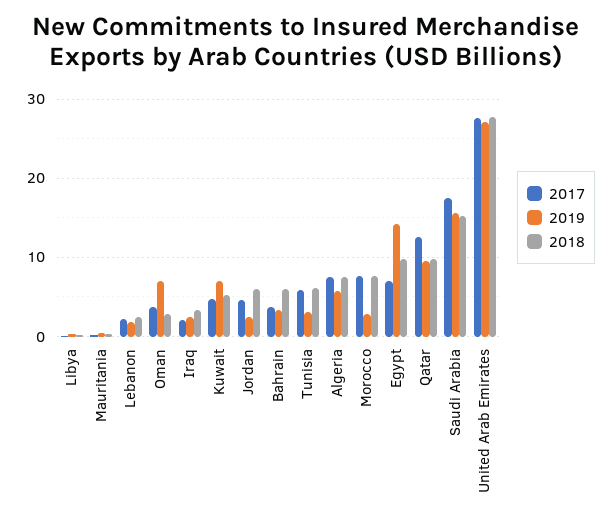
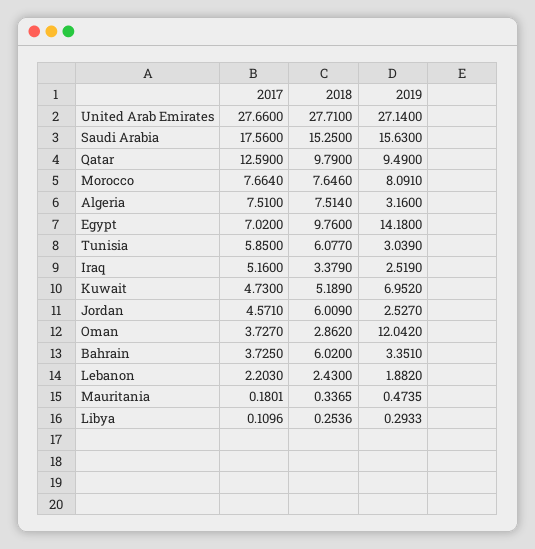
  {
    "2017": {
      "Libya": 0.1096,
      "Mauritania": 0.1801,
      "Lebanon": 2.203,
      "Oman": 3.727,
-     "Iraq": 2,
+     "Iraq": 5.16,
      "Kuwait": 4.73,
      "Jordan": 4.571,
      "Bahrain": 3.725,
      "Tunisia": 5.85,
      "Algeria": 7.51,
      "Morocco": 7.664,
      "Egypt": 7.02,
      "Qatar": 12.59,
      "Saudi Arabia": 17.56,
      "United Arab Emirates": 27.66
    },
    "2019": {
      "Libya": 0.2933,
      "Mauritania": 0.4735,
      "Lebanon": 1.882,
-     "Oman": 7,
+     "Oman": 12.042,
      "Iraq": 2.519,
      "Kuwait": 6.952,
      "Jordan": 2.527,
      "Bahrain": 3.351,
      "Tunisia": 3.039,
-     "Algeria": 6,
+     "Algeria": 3.16,
-     "Morocco": 3,
+     "Morocco": 8.091,
      "Egypt": 14.18,
      "Qatar": 9.49,
      "Saudi Arabia": 15.63,
      "United Arab Emirates": 27.14
    },
    "2018": {
      "Libya": 0.2536,
      "Mauritania": 0.3365,
      "Lebanon": 2.43,
      "Oman": 2.862,
      "Iraq": 3.379,
      "Kuwait": 5.189,
      "Jordan": 6.009,
      "Bahrain": 6.02,
      "Tunisia": 6.077,
      "Algeria": 7.514,
      "Morocco": 7.646,
      "Egypt": 9.76,
      "Qatar": 9.79,
      "Saudi Arabia": 15.25,
      "United Arab Emirates": 27.71
    }
  }

